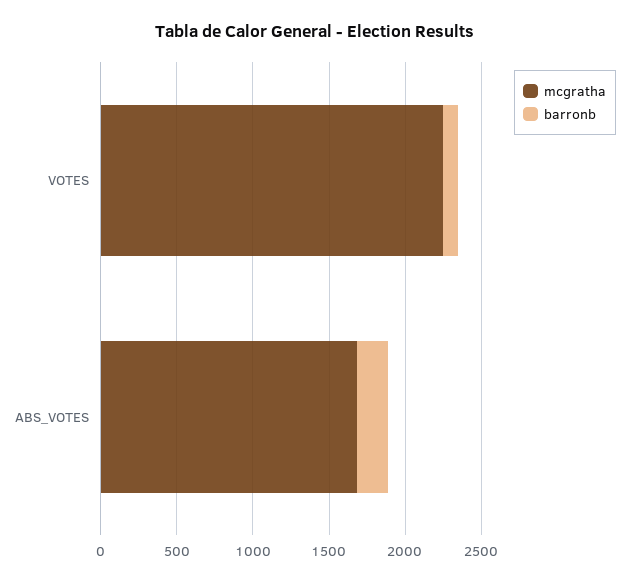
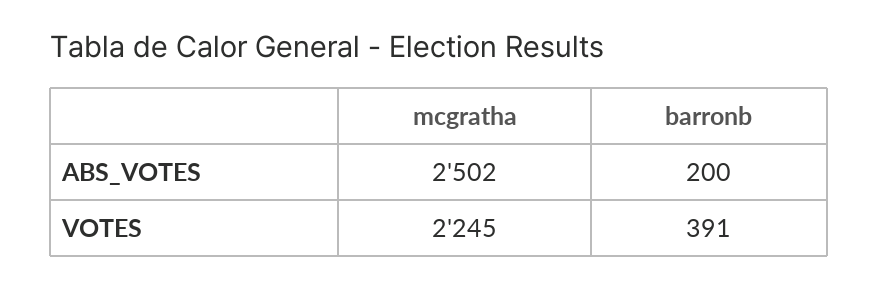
  {
    "mcgratha": {
      "VOTES": 2245,
-     "ABS_VOTES": 1700
+     "ABS_VOTES": 2502
    },
    "barronb": {
-     "VOTES": 100,
+     "VOTES": 391,
      "ABS_VOTES": 200
    }
  }

